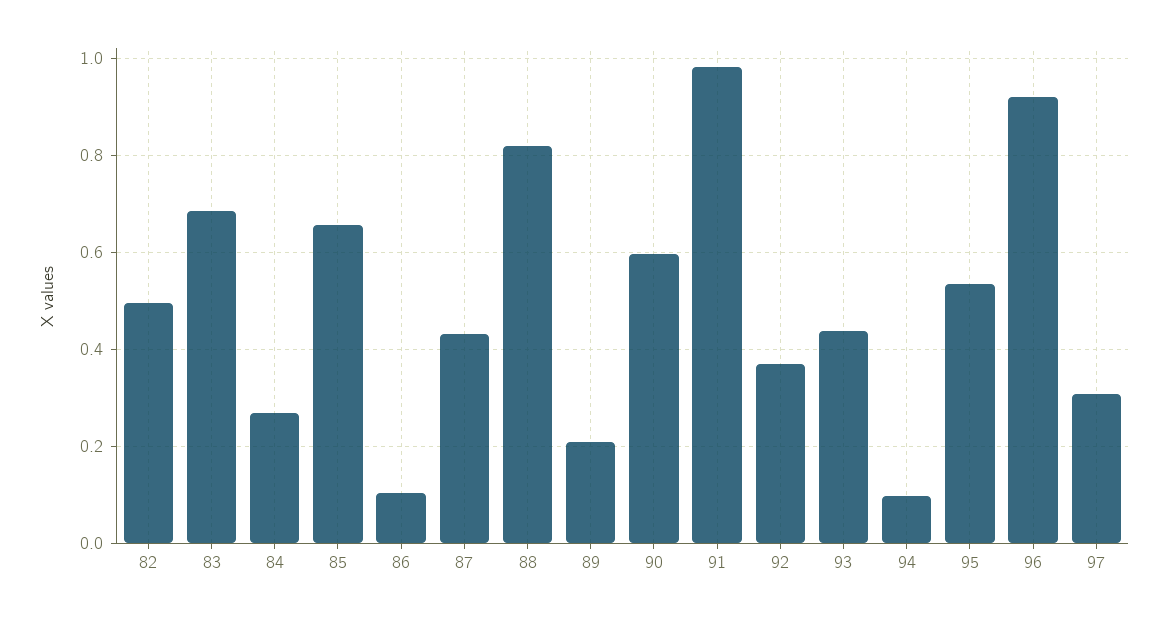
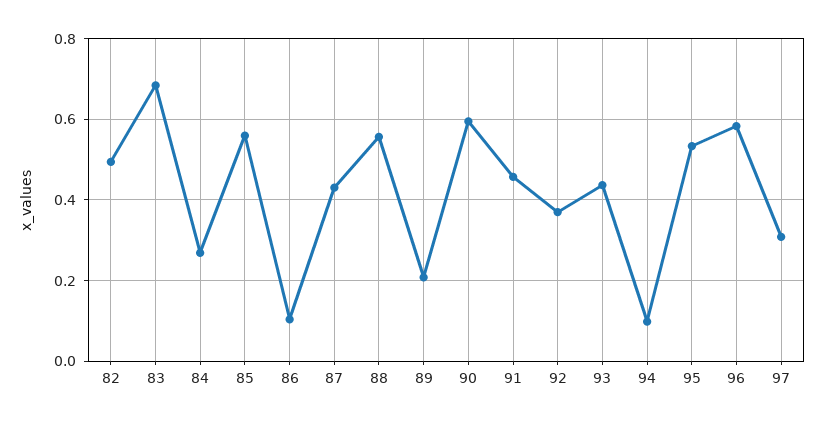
  {
    "82": 0.5,
    "83": 0.68,
    "84": 0.26,
-   "85": 0.66,
+   "85": 0.56,
    "86": 0.1,
    "87": 0.44,
-   "88": 0.82,
+   "88": 0.56,
    "89": 0.2,
    "90": 0.6,
-   "91": 0.98,
+   "91": 0.46,
    "92": 0.36,
    "93": 0.44,
    "94": 0.1,
    "95": 0.54,
-   "96": 0.92,
+   "96": 0.58,
    "97": 0.3
  }

